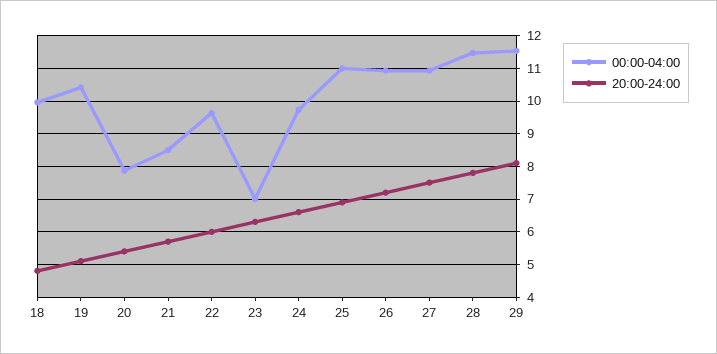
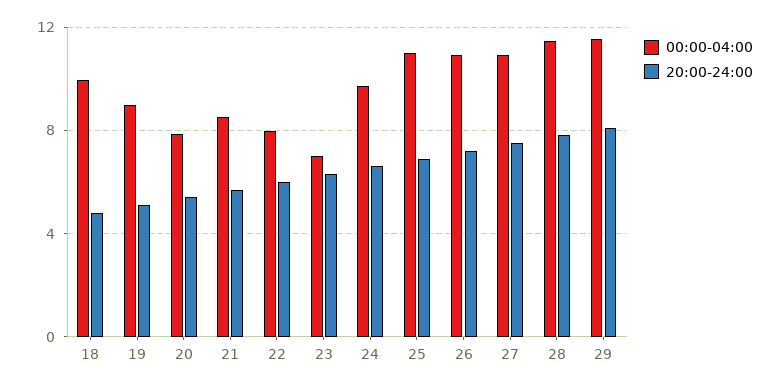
  {
    "00:00-04:00": {
      "18": 10,
-     "19": 10.4,
+     "19": 9,
      "20": 7.8,
      "21": 8.6,
-     "22": 9.6,
+     "22": 8,
      "23": 7,
      "24": 9.8,
      "25": 11,
      "26": 11,
      "27": 11,
      "28": 11.4,
      "29": 11.6
    },
    "20:00-24:00": {
      "18": 4.8,
      "19": 5.2,
      "20": 5.4,
      "21": 5.8,
      "22": 6,
      "23": 6.4,
      "24": 6.6,
      "25": 7,
      "26": 7.2,
      "27": 7.6,
      "28": 7.8,
      "29": 8.2
    }
  }

